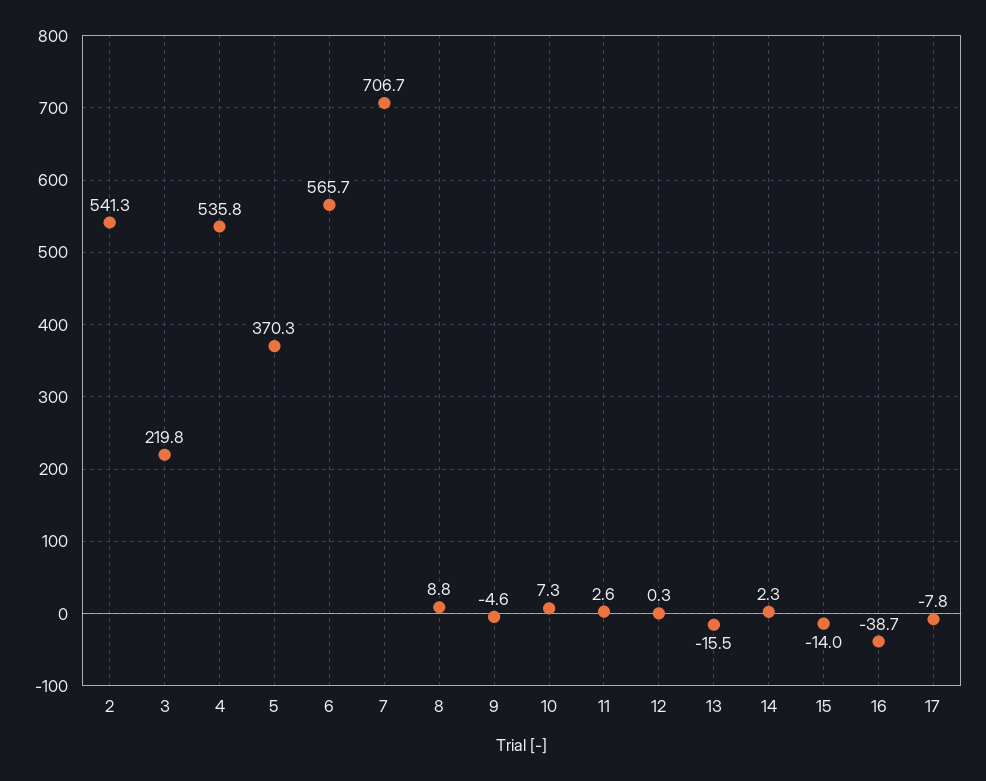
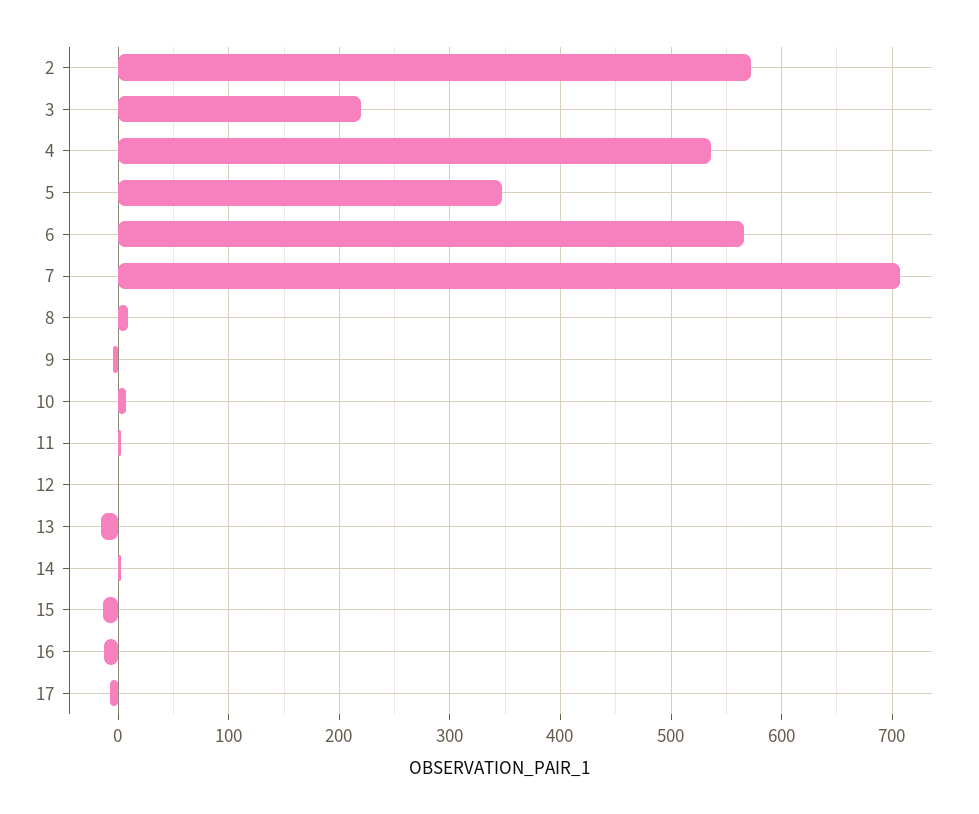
  {
-   "2": 541.3,
+   "2": 570,
    "3": 219.8,
    "4": 535.8,
-   "5": 370.3,
+   "5": 350,
    "6": 565.7,
    "7": 706.7,
    "8": 8.8,
    "9": -4.6,
    "10": 7.3,
    "11": 2.6,
    "12": 0.3,
    "13": -15.5,
    "14": 2.3,
    "15": -14,
-   "16": -38.7,
+   "16": -10,
    "17": -7.8
  }

